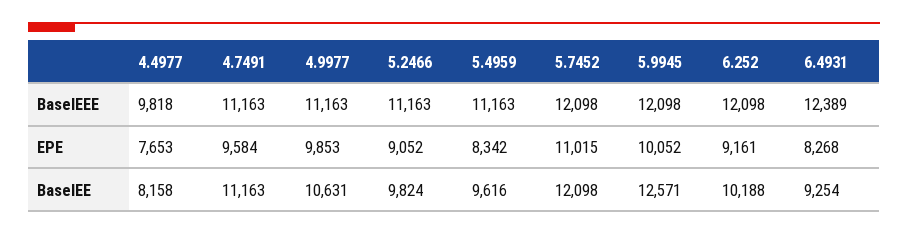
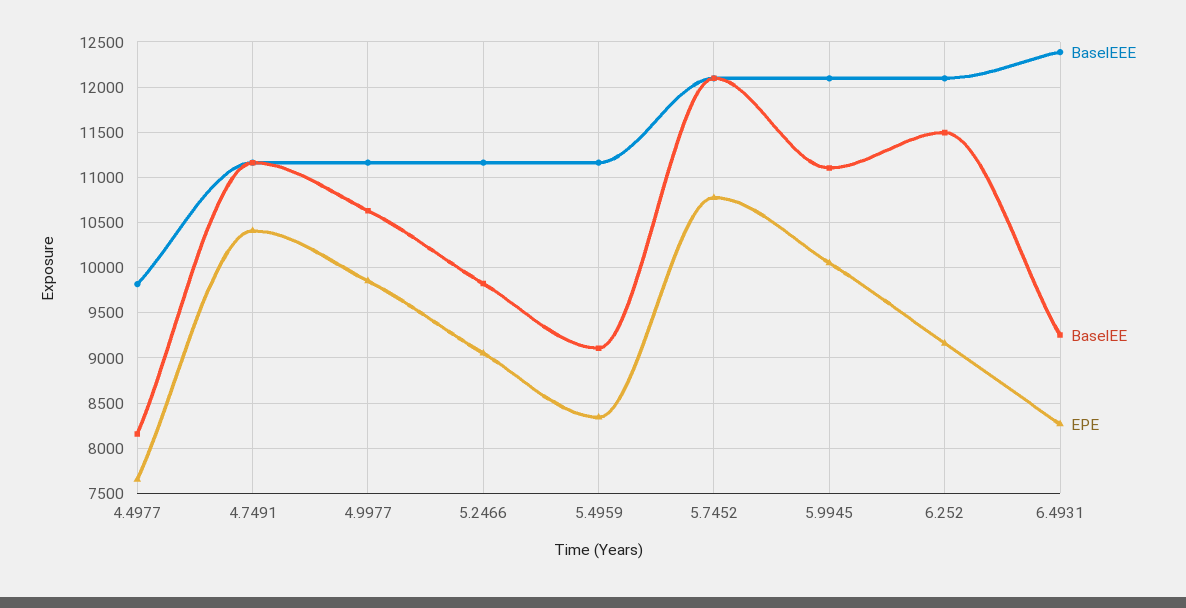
  {
    "BaselEEE": {
      "4.4977": 9818,
      "4.7491": 11163,
      "4.9977": 11163,
      "5.2466": 11163,
      "5.4959": 11163,
      "5.7452": 12098,
      "5.9945": 12098,
      "6.252": 12098,
      "6.4931": 12389
    },
    "EPE": {
      "4.4977": 7653,
-     "4.7491": 9584,
+     "4.7491": 10400,
      "4.9977": 9853,
      "5.2466": 9052,
      "5.4959": 8342,
-     "5.7452": 11015,
+     "5.7452": 10800,
      "5.9945": 10052,
      "6.252": 9161,
      "6.4931": 8268
    },
    "BaselEE": {
      "4.4977": 8158,
      "4.7491": 11163,
      "4.9977": 10631,
      "5.2466": 9824,
-     "5.4959": 9616,
+     "5.4959": 9100,
      "5.7452": 12098,
-     "5.9945": 12571,
+     "5.9945": 11100,
-     "6.252": 10188,
+     "6.252": 11500,
      "6.4931": 9254
    }
  }

